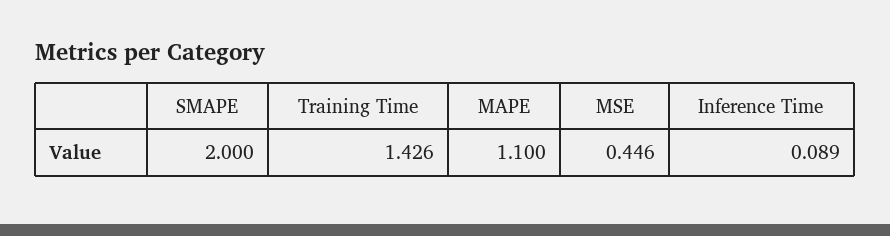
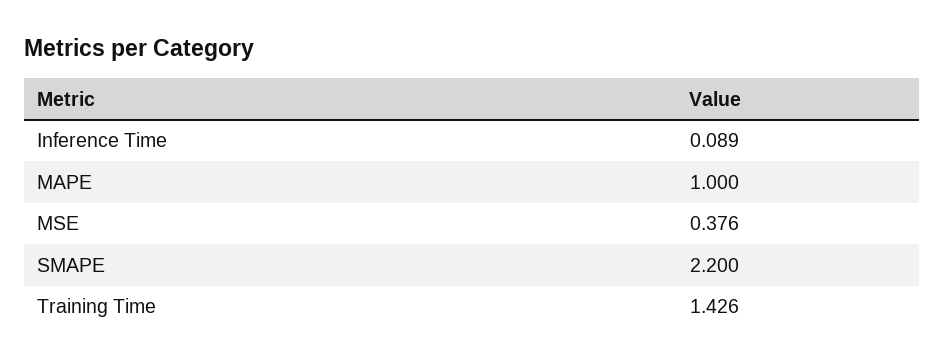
  {
-   "SMAPE": 2,
+   "SMAPE": 2.2,
    "Training Time": 1.426,
-   "MAPE": 1.1,
+   "MAPE": 1,
-   "MSE": 0.446,
+   "MSE": 0.376,
    "Inference Time": 0.089
  }

